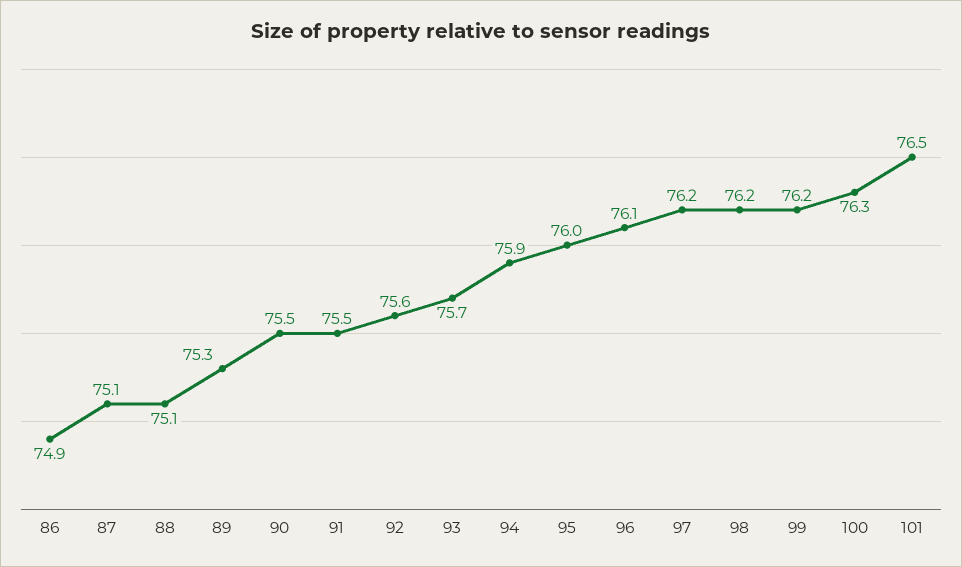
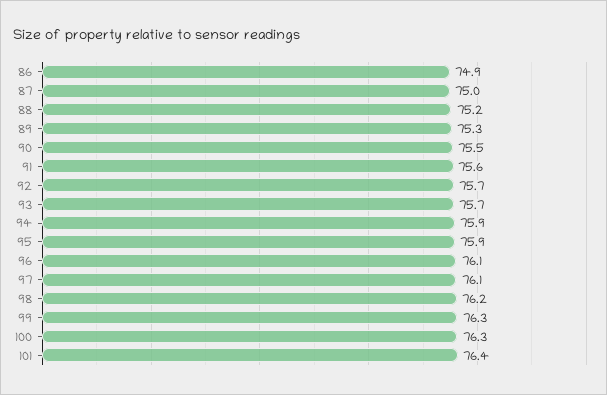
  {
    "86": 74.9,
-   "87": 75.1,
+   "87": 75,
-   "88": 75.1,
+   "88": 75.2,
    "89": 75.3,
    "90": 75.5,
-   "91": 75.5,
+   "91": 75.6,
-   "92": 75.6,
+   "92": 75.7,
    "93": 75.7,
    "94": 75.9,
-   "95": 76,
+   "95": 75.9,
    "96": 76.1,
-   "97": 76.2,
+   "97": 76.1,
    "98": 76.2,
-   "99": 76.2,
+   "99": 76.3,
    "100": 76.3,
-   "101": 76.5
+   "101": 76.4
  }

